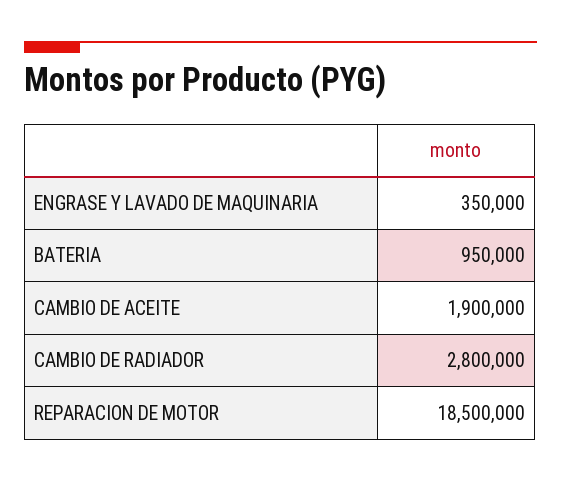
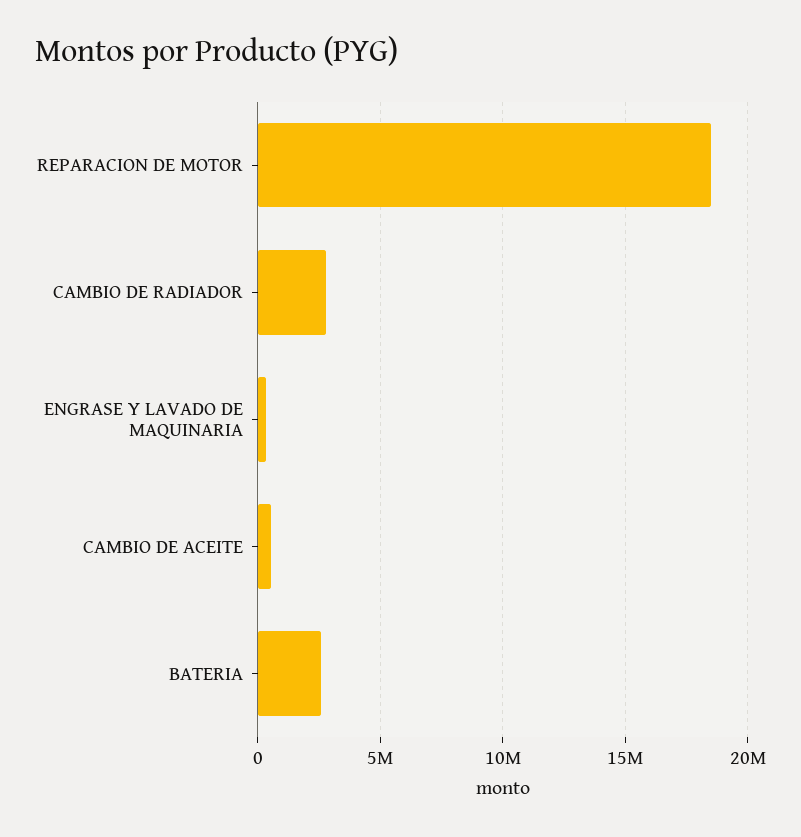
  {
    "ENGRASE Y LAVADO DE MAQUINARIA": 350000,
-   "BATERIA": 950000,
+   "BATERIA": 2500000,
-   "CAMBIO DE ACEITE": 1900000,
+   "CAMBIO DE ACEITE": 500000,
    "CAMBIO DE RADIADOR": 2800000,
    "REPARACION DE MOTOR": 18500000
  }

